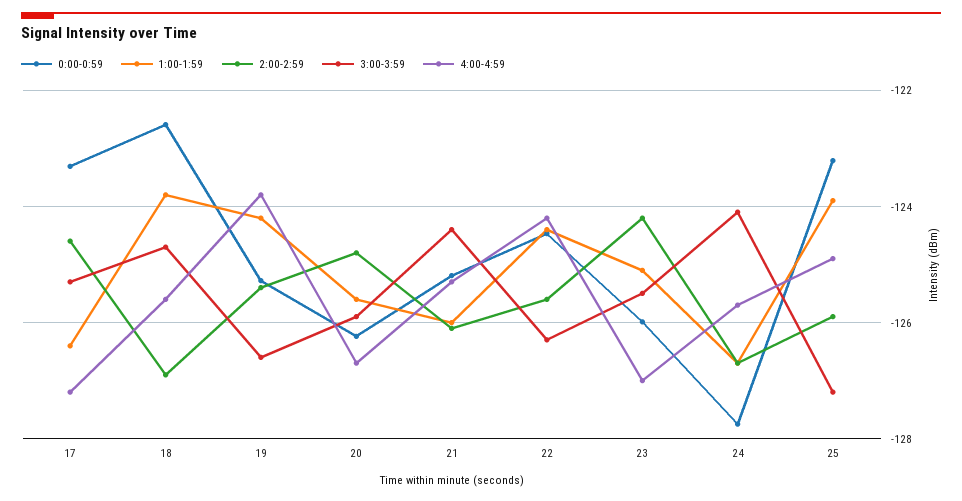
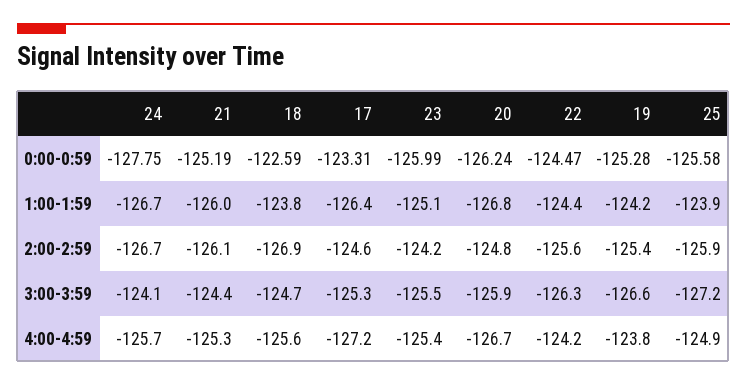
  {
    "0:00-0:59": {
      "17": -123.31,
      "18": -122.59,
      "19": -125.28,
      "20": -126.24,
      "21": -125.19,
      "22": -124.47,
      "23": -125.99,
      "24": -127.75,
-     "25": -123.2
+     "25": -125.58
    },
    "1:00-1:59": {
      "17": -126.4,
      "18": -123.8,
      "19": -124.2,
-     "20": -125.6,
+     "20": -126.8,
      "21": -126,
      "22": -124.4,
      "23": -125.1,
      "24": -126.7,
      "25": -123.9
    },
    "2:00-2:59": {
      "17": -124.6,
      "18": -126.9,
      "19": -125.4,
      "20": -124.8,
      "21": -126.1,
      "22": -125.6,
      "23": -124.2,
      "24": -126.7,
      "25": -125.9
    },
    "3:00-3:59": {
      "17": -125.3,
      "18": -124.7,
      "19": -126.6,
      "20": -125.9,
      "21": -124.4,
      "22": -126.3,
      "23": -125.5,
      "24": -124.1,
      "25": -127.2
    },
    "4:00-4:59": {
      "17": -127.2,
      "18": -125.6,
      "19": -123.8,
      "20": -126.7,
      "21": -125.3,
      "22": -124.2,
-     "23": -127,
+     "23": -125.4,
      "24": -125.7,
      "25": -124.9
    }
  }

